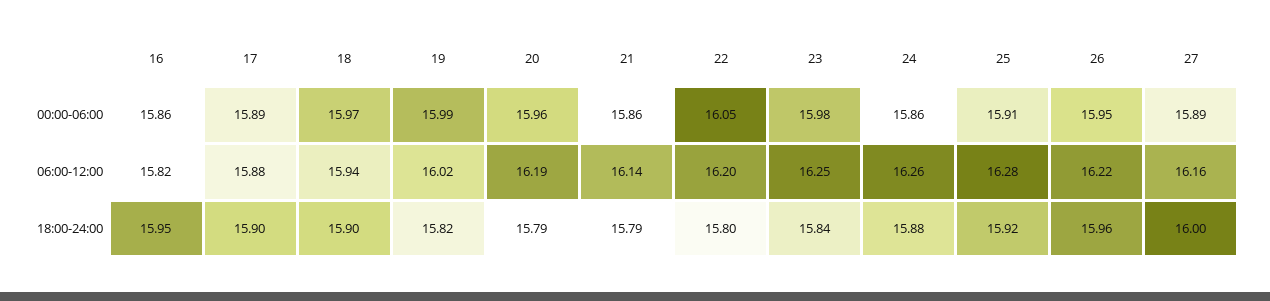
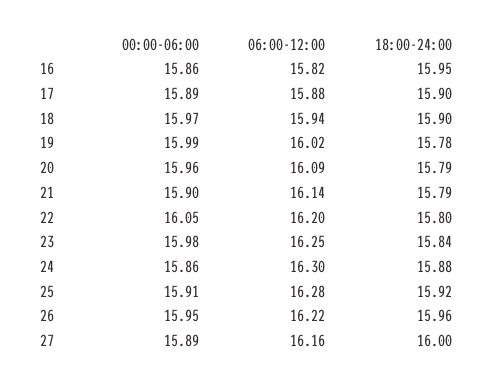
  {
    "16": {
      "00:00-06:00": 15.86,
      "06:00-12:00": 15.82,
      "18:00-24:00": 15.95
    },
    "17": {
      "00:00-06:00": 15.89,
      "06:00-12:00": 15.88,
      "18:00-24:00": 15.9
    },
    "18": {
      "00:00-06:00": 15.97,
      "06:00-12:00": 15.94,
      "18:00-24:00": 15.9
    },
    "19": {
      "00:00-06:00": 15.99,
      "06:00-12:00": 16.02,
-     "18:00-24:00": 15.82
+     "18:00-24:00": 15.78
    },
    "20": {
      "00:00-06:00": 15.96,
-     "06:00-12:00": 16.19,
+     "06:00-12:00": 16.09,
      "18:00-24:00": 15.79
    },
    "21": {
-     "00:00-06:00": 15.86,
+     "00:00-06:00": 15.9,
      "06:00-12:00": 16.14,
      "18:00-24:00": 15.79
    },
    "22": {
      "00:00-06:00": 16.05,
      "06:00-12:00": 16.2,
      "18:00-24:00": 15.8
    },
    "23": {
      "00:00-06:00": 15.98,
      "06:00-12:00": 16.25,
      "18:00-24:00": 15.84
    },
    "24": {
      "00:00-06:00": 15.86,
-     "06:00-12:00": 16.26,
+     "06:00-12:00": 16.3,
      "18:00-24:00": 15.88
    },
    "25": {
      "00:00-06:00": 15.91,
      "06:00-12:00": 16.28,
      "18:00-24:00": 15.92
    },
    "26": {
      "00:00-06:00": 15.95,
      "06:00-12:00": 16.22,
      "18:00-24:00": 15.96
    },
    "27": {
      "00:00-06:00": 15.89,
      "06:00-12:00": 16.16,
      "18:00-24:00": 16
    }
  }

